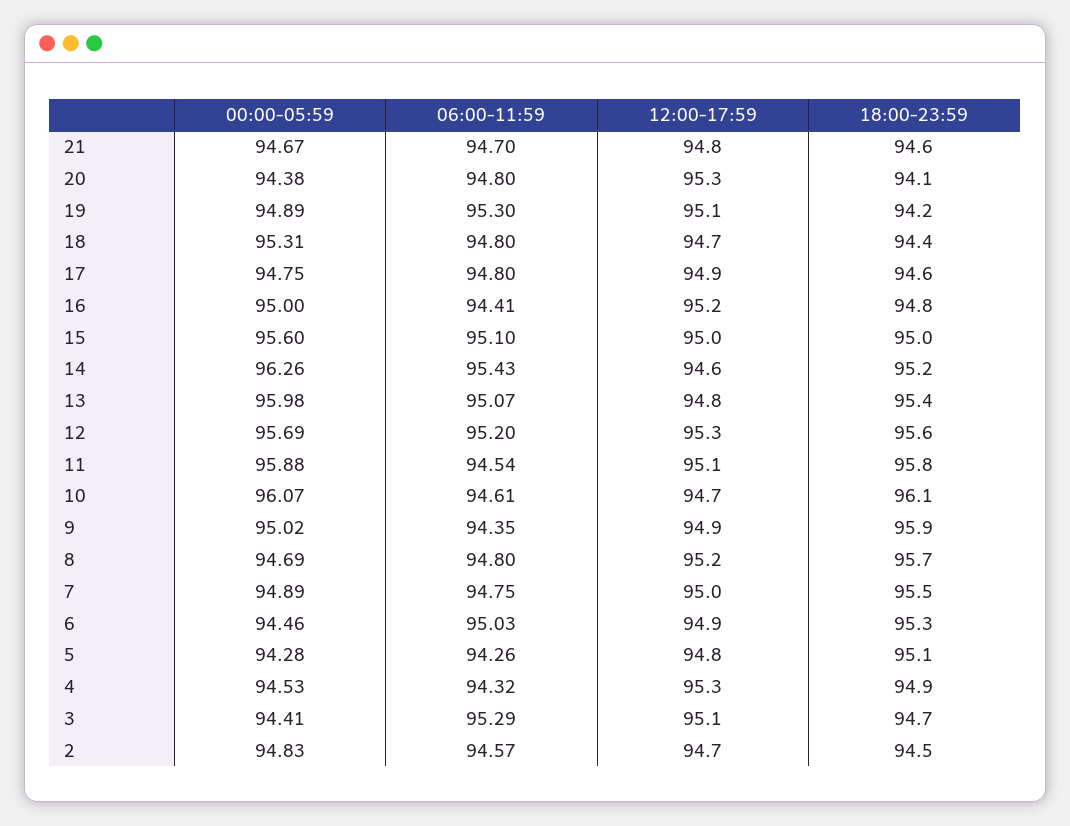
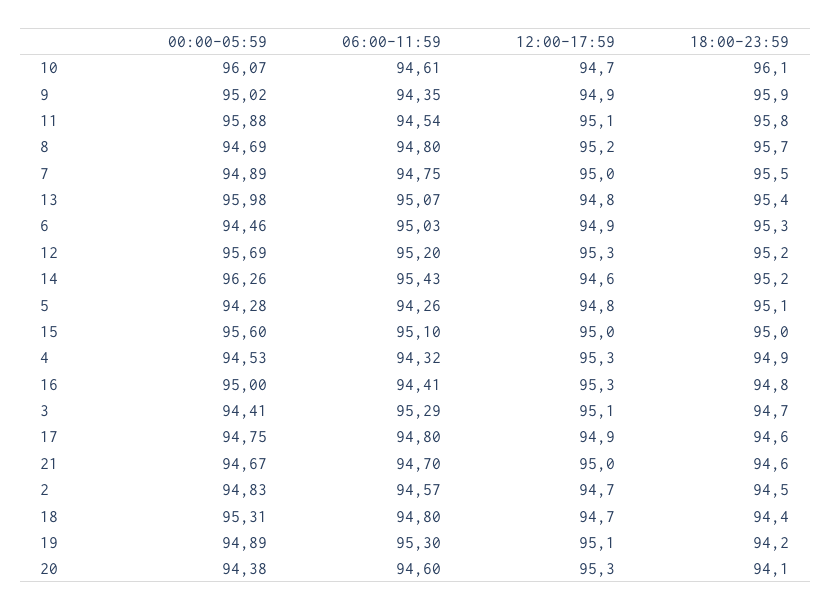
  {
    "00:00-05:59": {
      "21": 94.67,
      "20": 94.38,
      "19": 94.89,
      "18": 95.31,
      "17": 94.75,
      "16": 95,
      "15": 95.6,
      "14": 96.26,
      "13": 95.98,
      "12": 95.69,
      "11": 95.88,
      "10": 96.07,
      "9": 95.02,
      "8": 94.69,
      "7": 94.89,
      "6": 94.46,
      "5": 94.28,
      "4": 94.53,
      "3": 94.41,
      "2": 94.83
    },
    "06:00-11:59": {
      "21": 94.7,
-     "20": 94.8,
+     "20": 94.6,
      "19": 95.3,
      "18": 94.8,
      "17": 94.8,
      "16": 94.41,
      "15": 95.1,
      "14": 95.43,
      "13": 95.07,
      "12": 95.2,
      "11": 94.54,
      "10": 94.61,
      "9": 94.35,
      "8": 94.8,
      "7": 94.75,
      "6": 95.03,
      "5": 94.26,
      "4": 94.32,
      "3": 95.29,
      "2": 94.57
    },
    "12:00-17:59": {
-     "21": 94.8,
+     "21": 95,
      "20": 95.3,
      "19": 95.1,
      "18": 94.7,
      "17": 94.9,
-     "16": 95.2,
+     "16": 95.3,
      "15": 95,
      "14": 94.6,
      "13": 94.8,
      "12": 95.3,
      "11": 95.1,
      "10": 94.7,
      "9": 94.9,
      "8": 95.2,
      "7": 95,
      "6": 94.9,
      "5": 94.8,
      "4": 95.3,
      "3": 95.1,
      "2": 94.7
    },
    "18:00-23:59": {
      "21": 94.6,
      "20": 94.1,
      "19": 94.2,
      "18": 94.4,
      "17": 94.6,
      "16": 94.8,
      "15": 95,
      "14": 95.2,
      "13": 95.4,
-     "12": 95.6,
+     "12": 95.2,
      "11": 95.8,
      "10": 96.1,
      "9": 95.9,
      "8": 95.7,
      "7": 95.5,
      "6": 95.3,
      "5": 95.1,
      "4": 94.9,
      "3": 94.7,
      "2": 94.5
    }
  }

